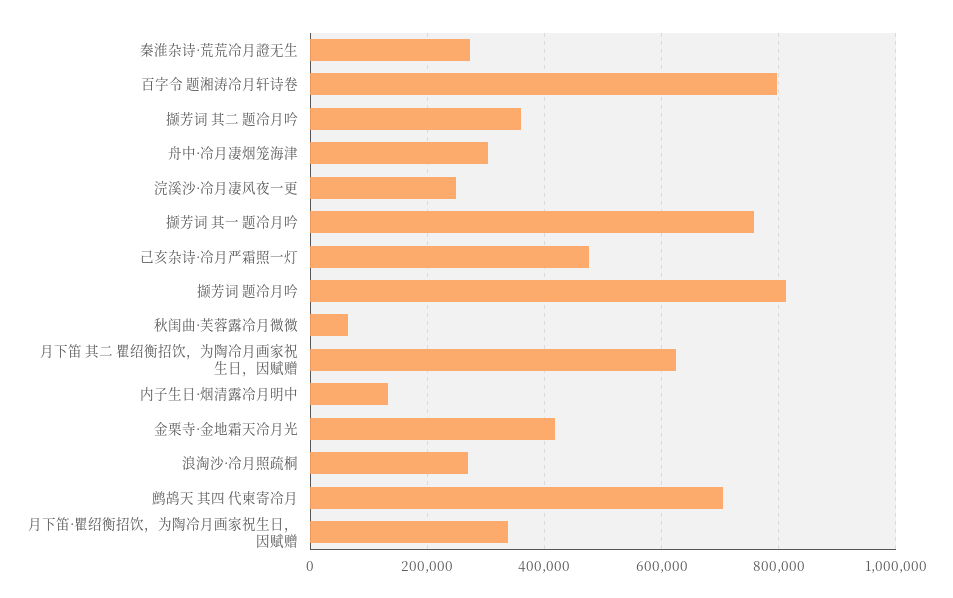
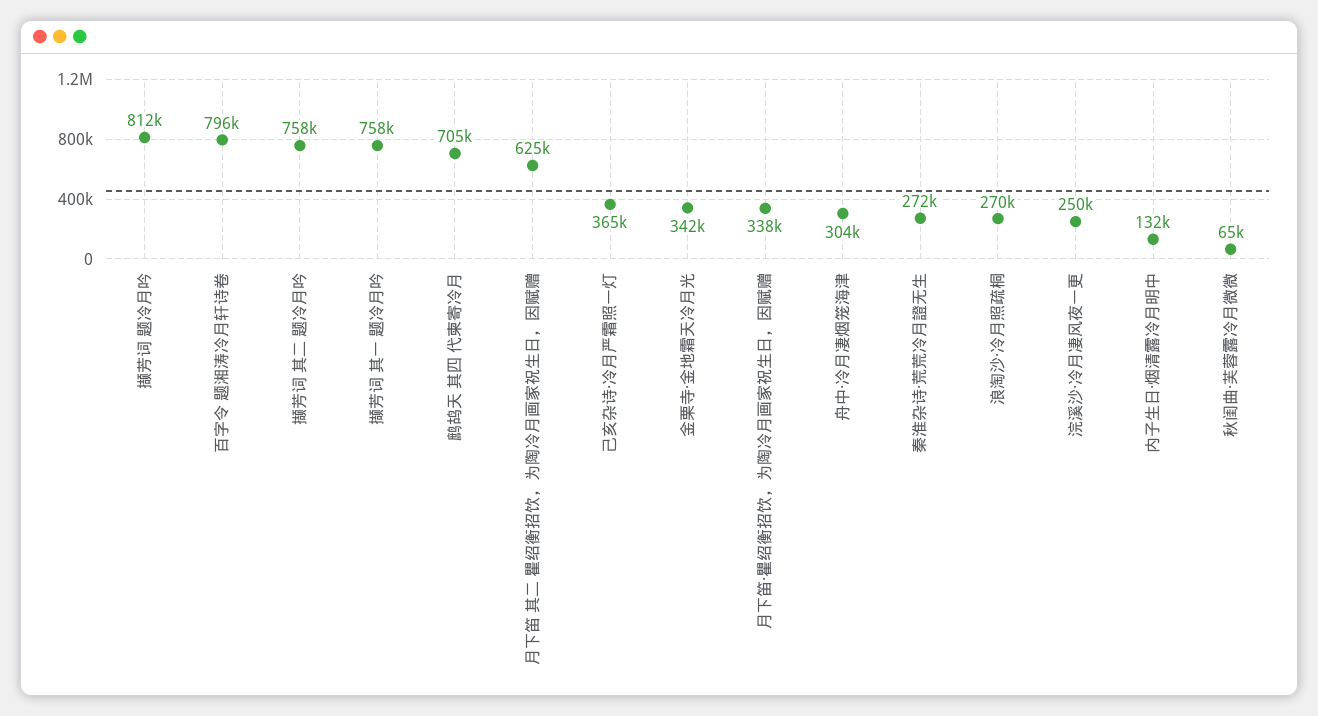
  {
    "秦淮杂诗·荒荒冷月證无生": 272000,
    "百字令 题湘涛冷月轩诗卷": 796000,
-   "撷芳词 其二 题冷月吟": 360000,
+   "撷芳词 其二 题冷月吟": 758000,
    "舟中·冷月凄烟笼海津": 304000,
    "浣溪沙·冷月凄风夜一更": 250000,
    "撷芳词 其一 题冷月吟": 758000,
-   "己亥杂诗·冷月严霜照一灯": 480000,
+   "己亥杂诗·冷月严霜照一灯": 365000,
    "撷芳词 题冷月吟": 812000,
    "秋闺曲·芙蓉露冷月微微": 65000,
    "月下笛 其二 瞿绍衡招饮，为陶冷月画家祝生日，因赋赠": 625000,
    "内子生日·烟清露冷月明中": 132000,
-   "金栗寺·金地霜天冷月光": 420000,
+   "金栗寺·金地霜天冷月光": 342000,
    "浪淘沙·冷月照疏桐": 270000,
    "鹧鸪天 其四 代柬寄冷月": 705000,
    "月下笛·瞿绍衡招饮，为陶冷月画家祝生日，因赋赠": 338000
  }

